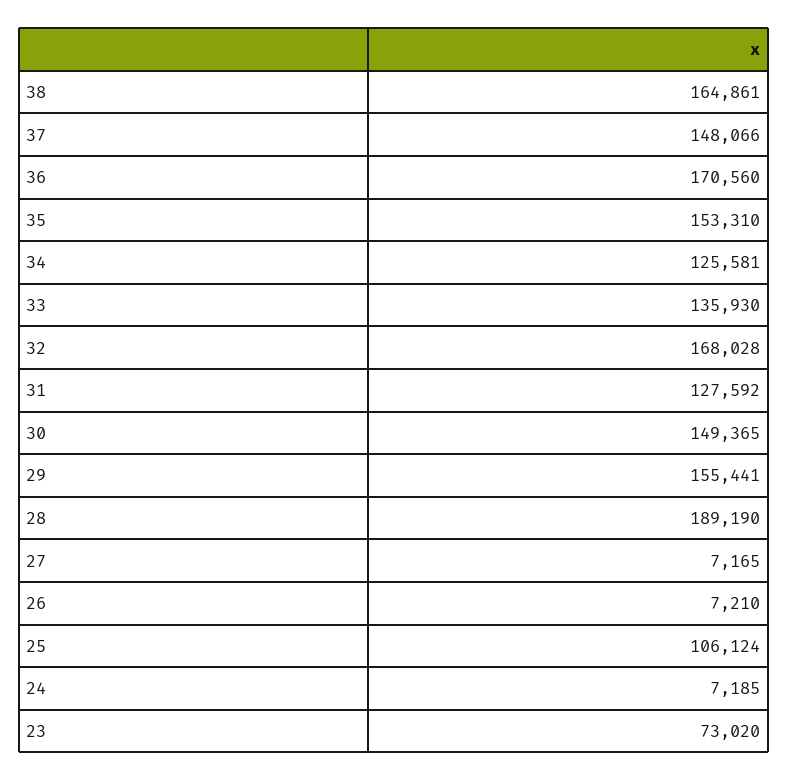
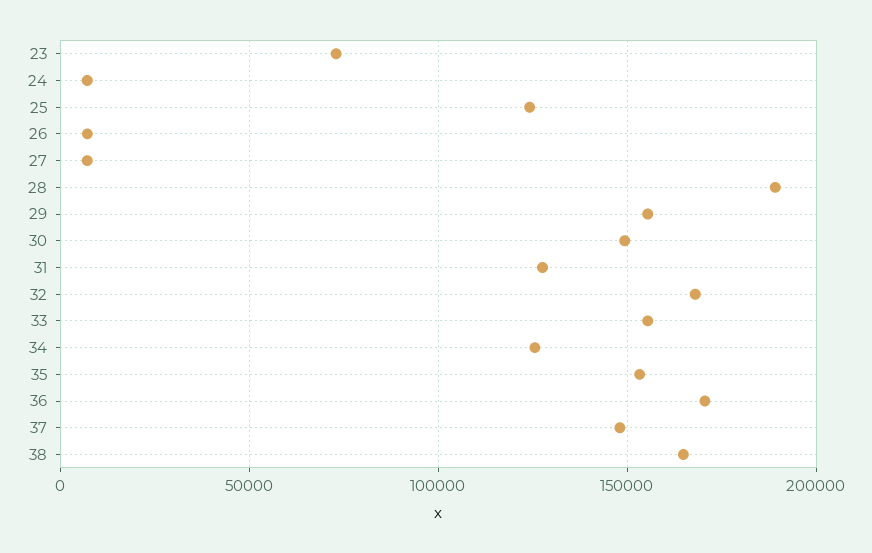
  {
    "38": 164861,
    "37": 148066,
    "36": 170560,
    "35": 153310,
    "34": 125581,
-   "33": 135930,
+   "33": 155000,
    "32": 168028,
    "31": 127592,
    "30": 149365,
    "29": 155441,
    "28": 189190,
    "27": 7165,
    "26": 7210,
-   "25": 106124,
+   "25": 125000,
    "24": 7185,
    "23": 73020
  }

